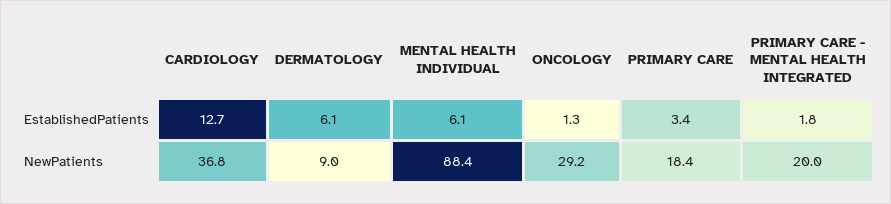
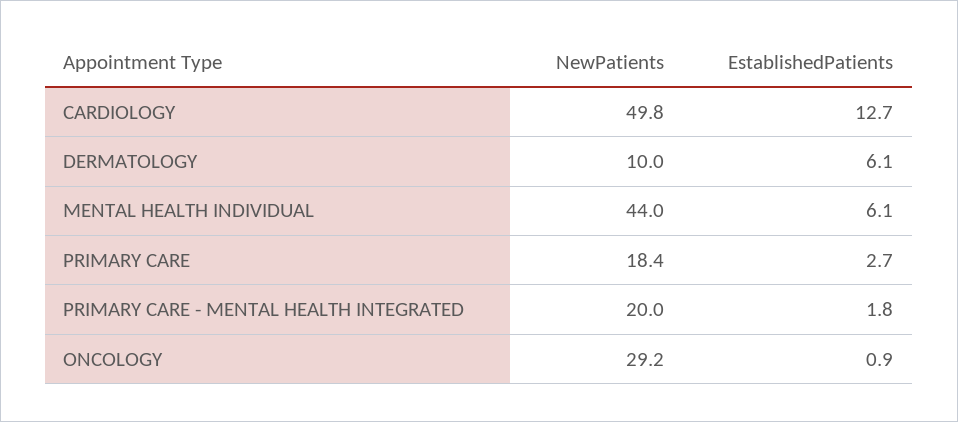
  {
    "CARDIOLOGY": {
      "EstablishedPatients": 12.7,
-     "NewPatients": 36.8
+     "NewPatients": 49.8
    },
    "DERMATOLOGY": {
      "EstablishedPatients": 6.1,
-     "NewPatients": 9
+     "NewPatients": 10
    },
    "MENTAL HEALTH INDIVIDUAL": {
      "EstablishedPatients": 6.1,
-     "NewPatients": 88.4
+     "NewPatients": 44
    },
    "ONCOLOGY": {
-     "EstablishedPatients": 1.3,
+     "EstablishedPatients": 0.9,
      "NewPatients": 29.2
    },
    "PRIMARY CARE": {
-     "EstablishedPatients": 3.4,
+     "EstablishedPatients": 2.7,
      "NewPatients": 18.4
    },
    "PRIMARY CARE - MENTAL HEALTH INTEGRATED": {
      "EstablishedPatients": 1.8,
      "NewPatients": 20
    }
  }

